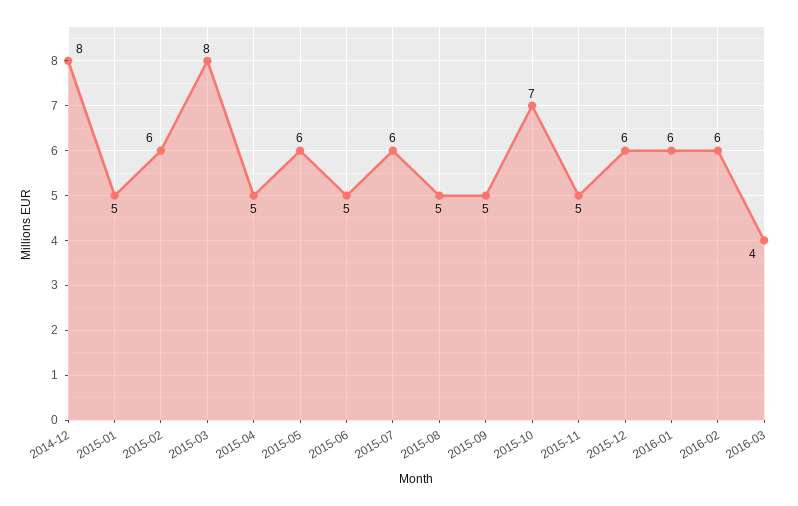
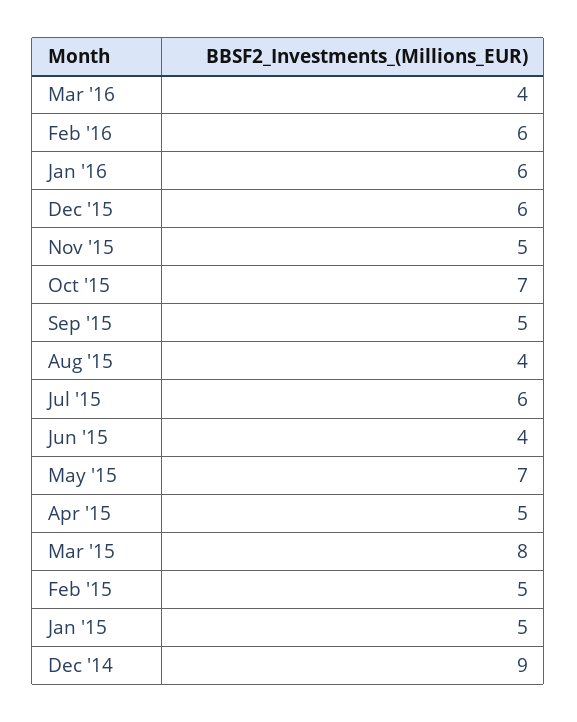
  {
-   "2014-12": 8,
+   "2014-12": 9,
    "2015-01": 5,
-   "2015-02": 6,
+   "2015-02": 5,
    "2015-03": 8,
    "2015-04": 5,
-   "2015-05": 6,
+   "2015-05": 7,
-   "2015-06": 5,
+   "2015-06": 4,
    "2015-07": 6,
-   "2015-08": 5,
+   "2015-08": 4,
    "2015-09": 5,
    "2015-10": 7,
    "2015-11": 5,
    "2015-12": 6,
    "2016-01": 6,
    "2016-02": 6,
    "2016-03": 4
  }

